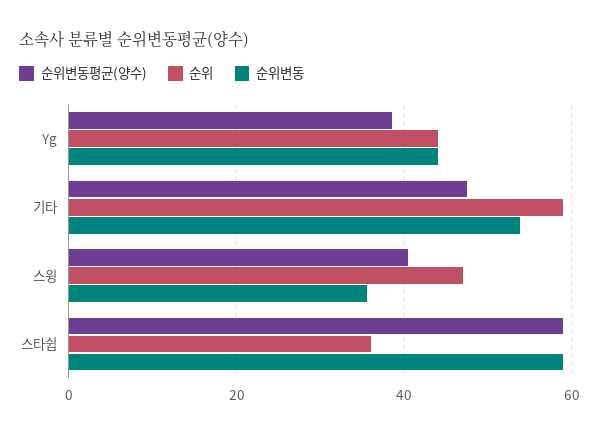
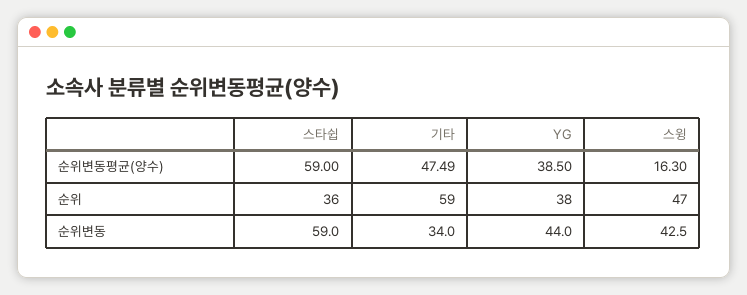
  {
    "순위변동평균(양수)": {
      "Yg": 38.5,
      "기타": 47.49,
-     "스윙": 40,
+     "스윙": 16.3,
      "스타쉽": 59
    },
    "순위": {
-     "Yg": 44,
+     "Yg": 38,
      "기타": 59,
      "스윙": 47,
      "스타쉽": 36
    },
    "순위변동": {
      "Yg": 44,
-     "기타": 54,
+     "기타": 34,
-     "스윙": 36,
+     "스윙": 42.5,
      "스타쉽": 59
    }
  }

